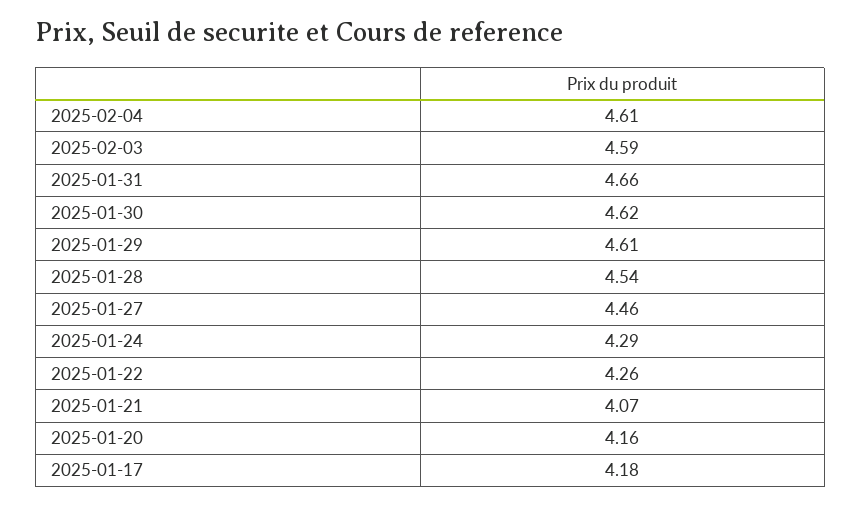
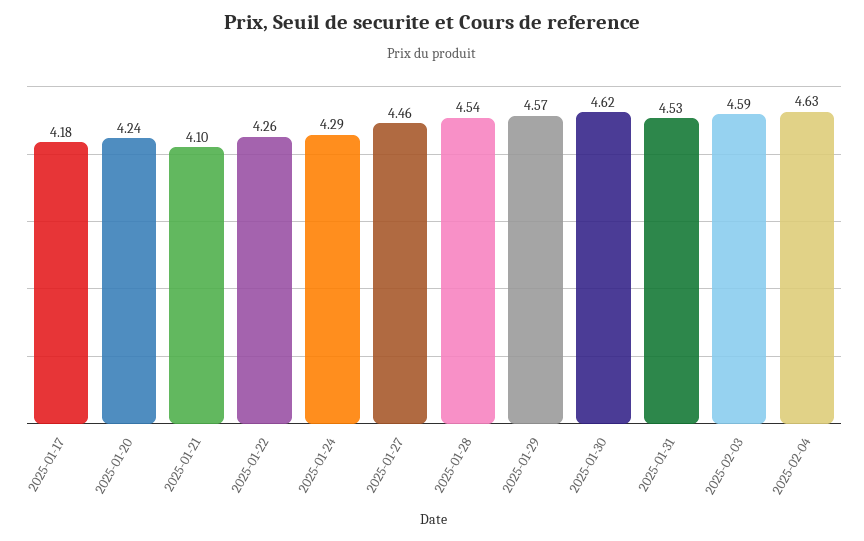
  {
-   "2025-02-04": 4.61,
+   "2025-02-04": 4.63,
    "2025-02-03": 4.59,
-   "2025-01-31": 4.66,
+   "2025-01-31": 4.53,
    "2025-01-30": 4.62,
-   "2025-01-29": 4.61,
+   "2025-01-29": 4.57,
    "2025-01-28": 4.54,
    "2025-01-27": 4.46,
    "2025-01-24": 4.29,
    "2025-01-22": 4.26,
-   "2025-01-21": 4.07,
+   "2025-01-21": 4.1,
-   "2025-01-20": 4.16,
+   "2025-01-20": 4.24,
    "2025-01-17": 4.18
  }

